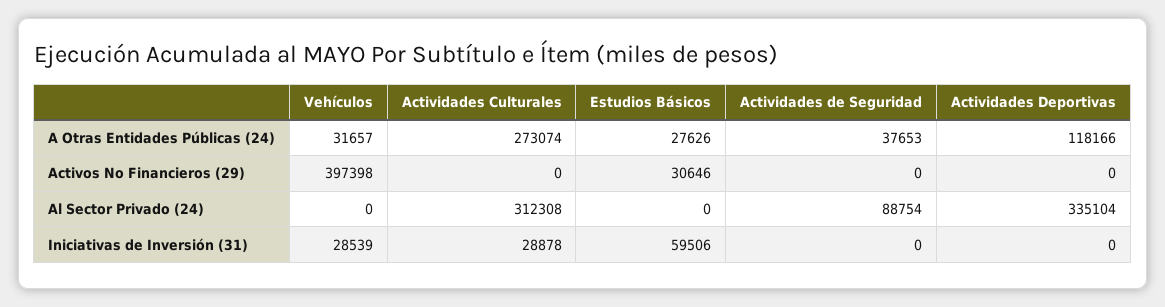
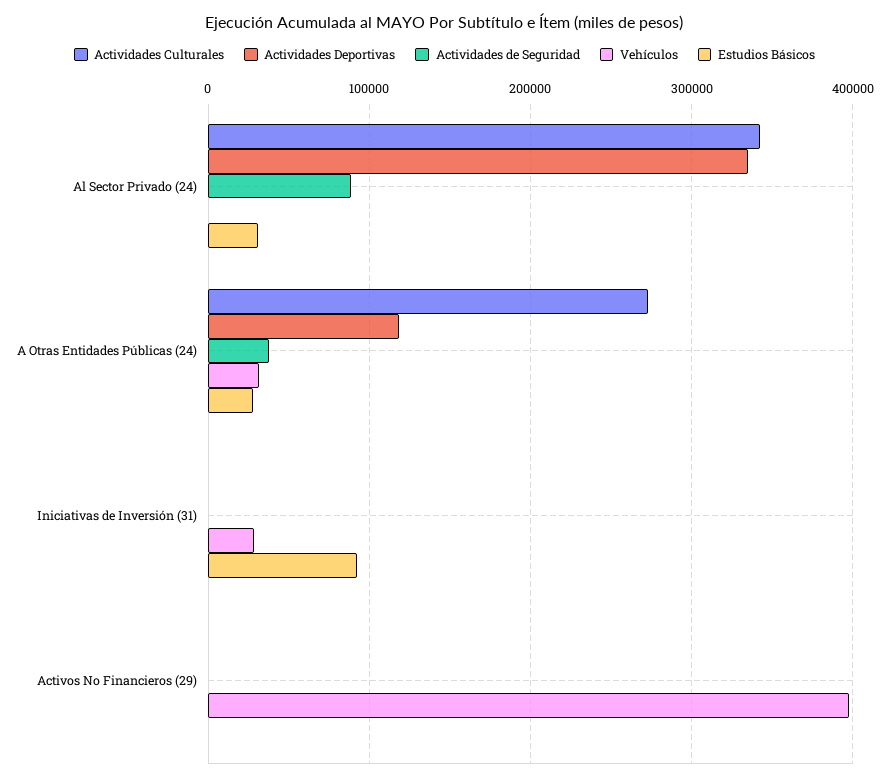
  {
    "Vehículos": {
      "A Otras Entidades Públicas (24)": 31657,
      "Activos No Financieros (29)": 397398,
      "Al Sector Privado (24)": 0,
      "Iniciativas de Inversión (31)": 28539
    },
    "Actividades Culturales": {
      "A Otras Entidades Públicas (24)": 273074,
      "Activos No Financieros (29)": 0,
-     "Al Sector Privado (24)": 312308,
+     "Al Sector Privado (24)": 340000,
-     "Iniciativas de Inversión (31)": 28878
+     "Iniciativas de Inversión (31)": 0
    },
    "Estudios Básicos": {
      "A Otras Entidades Públicas (24)": 27626,
-     "Activos No Financieros (29)": 30646,
+     "Activos No Financieros (29)": 0,
-     "Al Sector Privado (24)": 0,
+     "Al Sector Privado (24)": 30000,
-     "Iniciativas de Inversión (31)": 59506
+     "Iniciativas de Inversión (31)": 90000
    },
    "Actividades de Seguridad": {
      "A Otras Entidades Públicas (24)": 37653,
      "Activos No Financieros (29)": 0,
      "Al Sector Privado (24)": 88754,
      "Iniciativas de Inversión (31)": 0
    },
    "Actividades Deportivas": {
      "A Otras Entidades Públicas (24)": 118166,
      "Activos No Financieros (29)": 0,
      "Al Sector Privado (24)": 335104,
      "Iniciativas de Inversión (31)": 0
    }
  }

